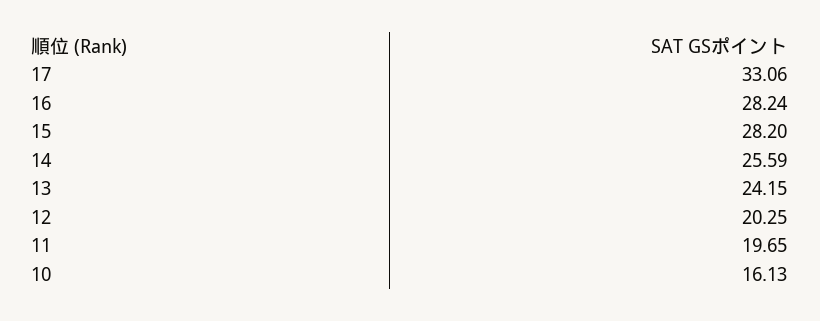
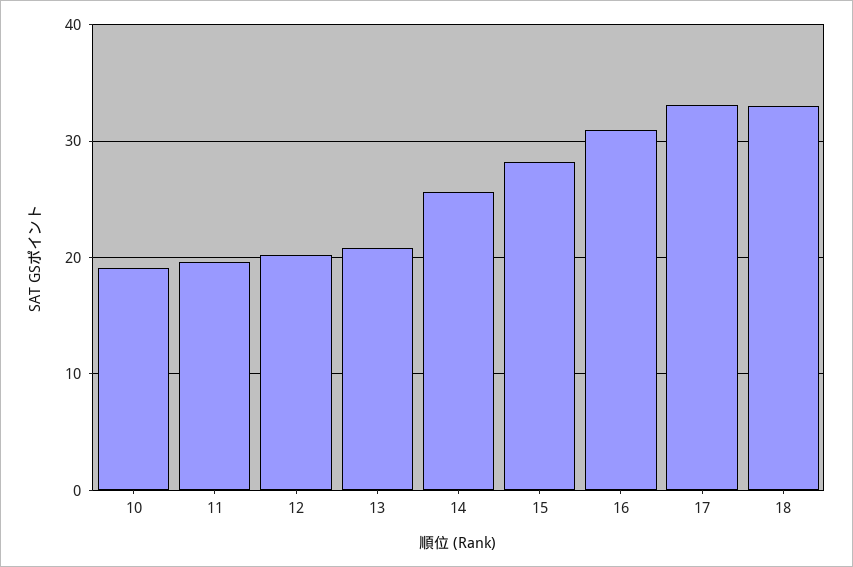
  {
    "17": 33.06,
-   "16": 28.24,
+   "16": 31,
    "15": 28.2,
    "14": 25.59,
-   "13": 24.15,
+   "13": 21,
    "12": 20.25,
    "11": 19.65,
-   "10": 16.13
+   "10": 19,
+   "18": 33
  }

